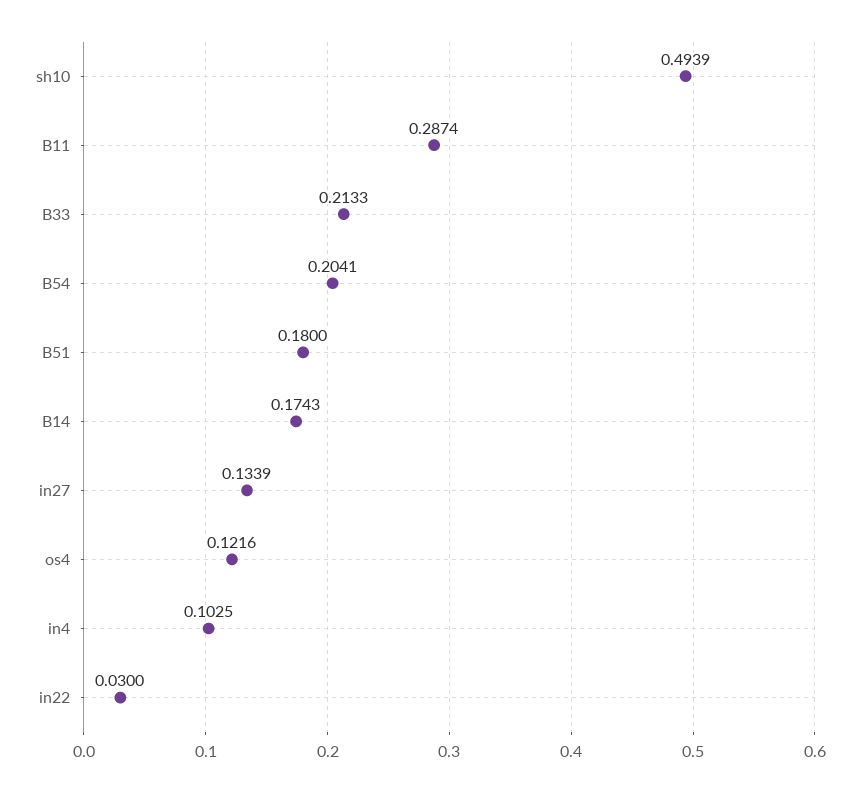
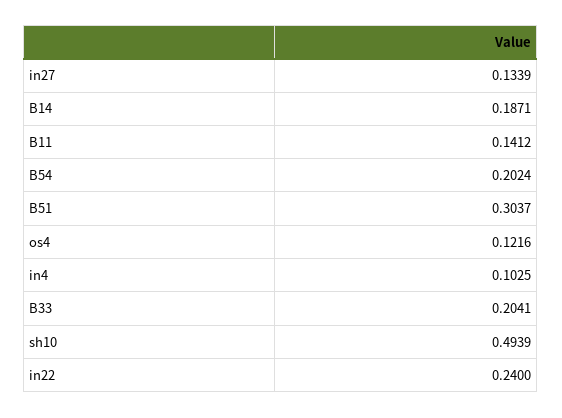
  {
    "sh10": 0.4939,
-   "B11": 0.2874,
+   "B11": 0.1412,
-   "B33": 0.2133,
+   "B33": 0.2041,
-   "B54": 0.2041,
+   "B54": 0.2024,
-   "B51": 0.18,
+   "B51": 0.3037,
-   "B14": 0.1743,
+   "B14": 0.1871,
    "in27": 0.1339,
    "os4": 0.1216,
    "in4": 0.1025,
-   "in22": 0.03
+   "in22": 0.24
  }

